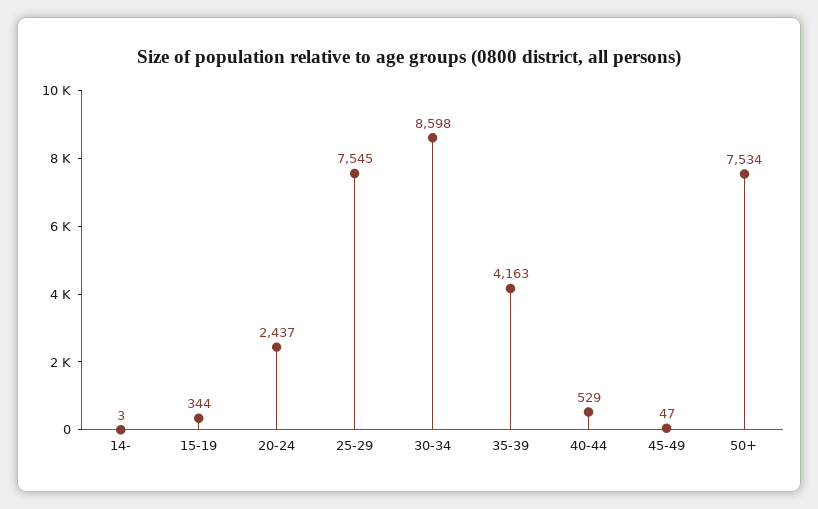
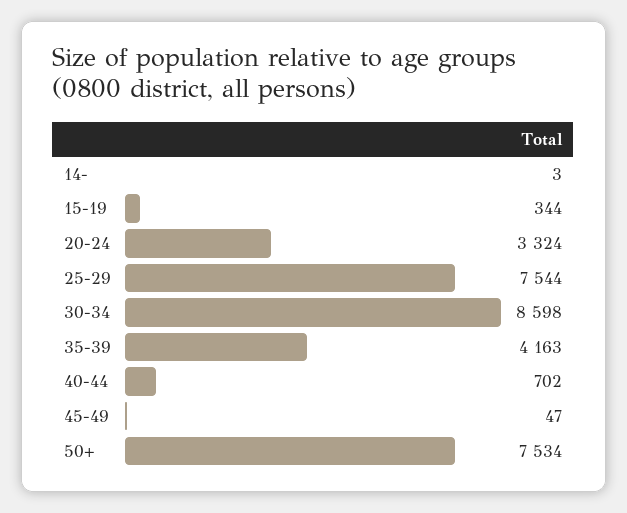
  {
    "14-": 3,
    "15-19": 344,
-   "20-24": 2437,
+   "20-24": 3324,
-   "25-29": 7545,
+   "25-29": 7544,
    "30-34": 8598,
    "35-39": 4163,
-   "40-44": 529,
+   "40-44": 702,
    "45-49": 47,
    "50+": 7534
  }

